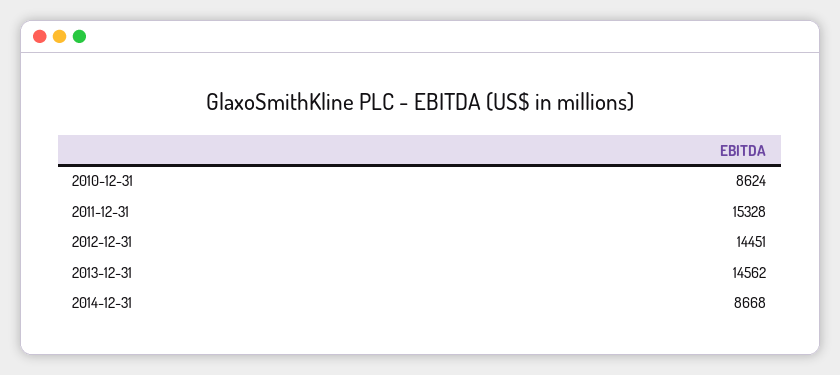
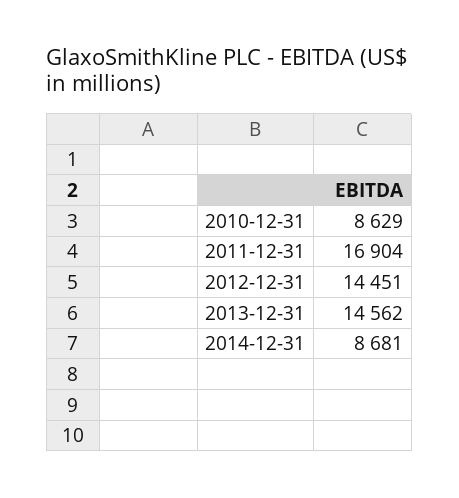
  {
-   "2010-12-31": 8624,
+   "2010-12-31": 8629,
-   "2011-12-31": 15328,
+   "2011-12-31": 16904,
    "2012-12-31": 14451,
    "2013-12-31": 14562,
-   "2014-12-31": 8668
+   "2014-12-31": 8681
  }

